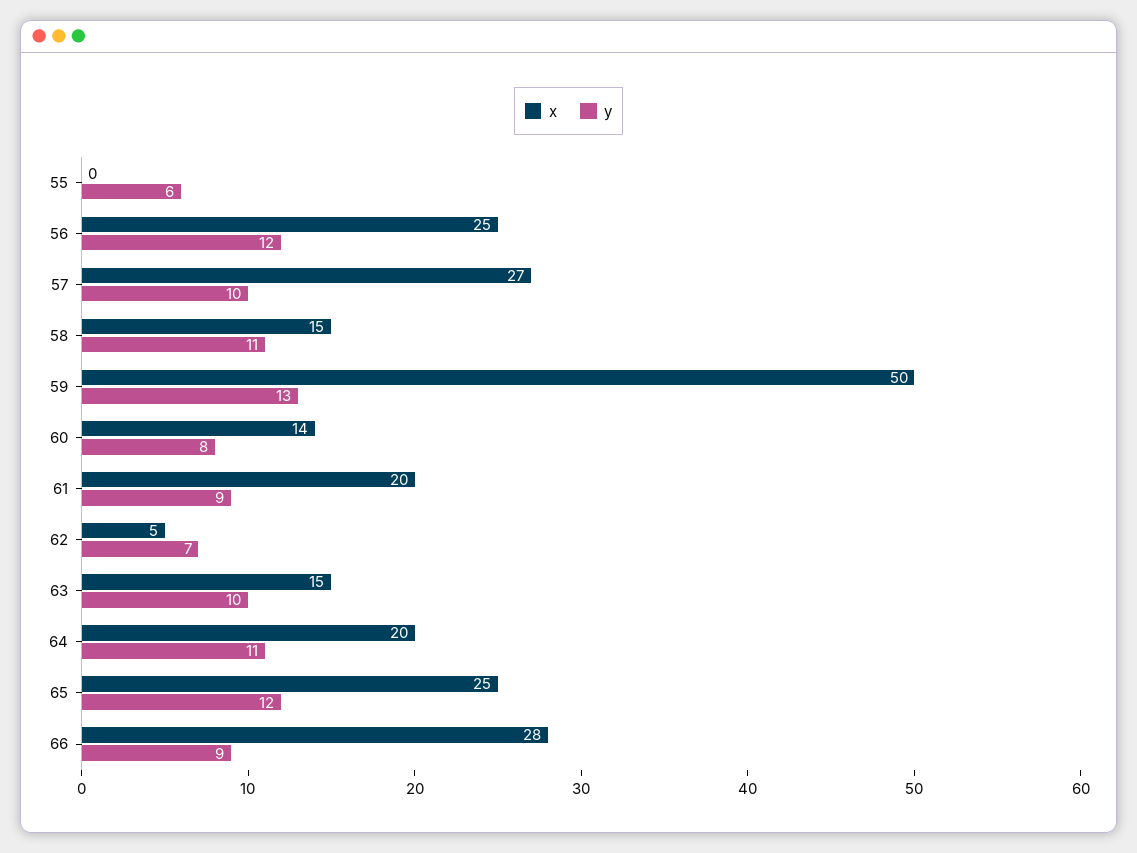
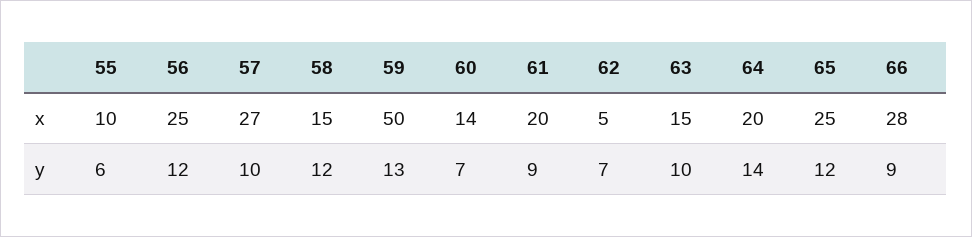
  {
    "x": {
-     "55": 0,
+     "55": 10,
      "56": 25,
      "57": 27,
      "58": 15,
      "59": 50,
      "60": 14,
      "61": 20,
      "62": 5,
      "63": 15,
      "64": 20,
      "65": 25,
      "66": 28
    },
    "y": {
      "55": 6,
      "56": 12,
      "57": 10,
-     "58": 11,
+     "58": 12,
      "59": 13,
-     "60": 8,
+     "60": 7,
      "61": 9,
      "62": 7,
      "63": 10,
-     "64": 11,
+     "64": 14,
      "65": 12,
      "66": 9
    }
  }

